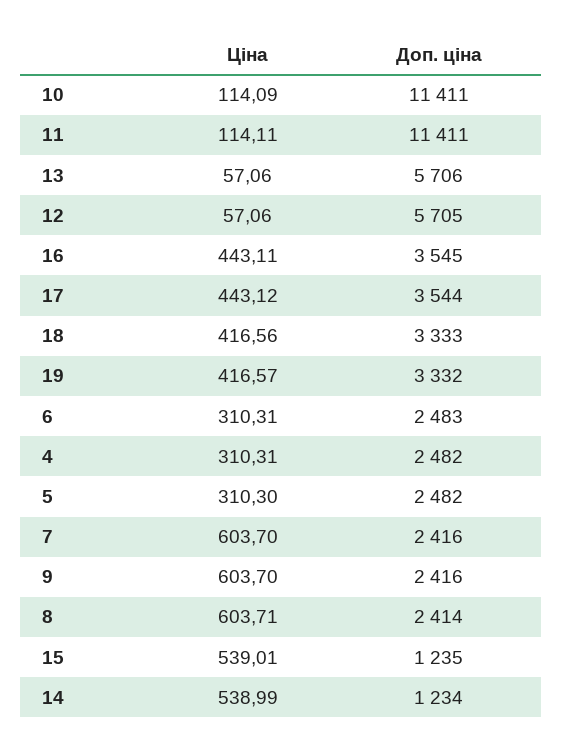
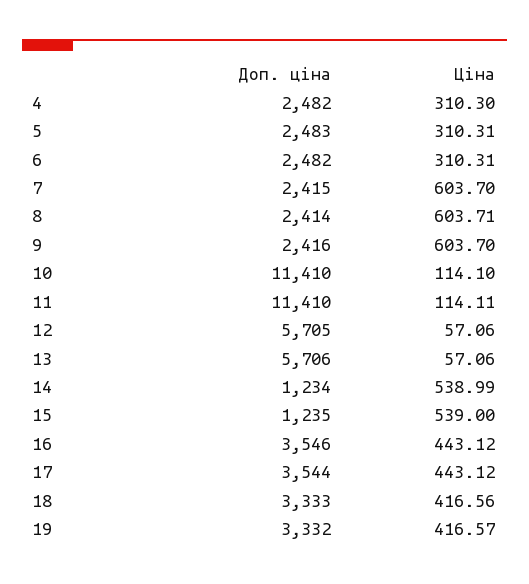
  {
    "Ціна": {
-     "10": 114.09,
+     "10": 114.1,
      "11": 114.11,
      "13": 57.06,
      "12": 57.06,
-     "16": 443.11,
+     "16": 443.12,
      "17": 443.12,
      "18": 416.56,
      "19": 416.57,
      "6": 310.31,
-     "4": 310.31,
+     "4": 310.3,
-     "5": 310.3,
+     "5": 310.31,
      "7": 603.7,
      "9": 603.7,
      "8": 603.71,
-     "15": 539.01,
+     "15": 539,
      "14": 538.99
    },
    "Доп. ціна": {
-     "10": 11411,
+     "10": 11410,
-     "11": 11411,
+     "11": 11410,
      "13": 5706,
      "12": 5705,
-     "16": 3545,
+     "16": 3546,
      "17": 3544,
      "18": 3333,
      "19": 3332,
-     "6": 2483,
+     "6": 2482,
      "4": 2482,
-     "5": 2482,
+     "5": 2483,
-     "7": 2416,
+     "7": 2415,
      "9": 2416,
      "8": 2414,
      "15": 1235,
      "14": 1234
    }
  }

